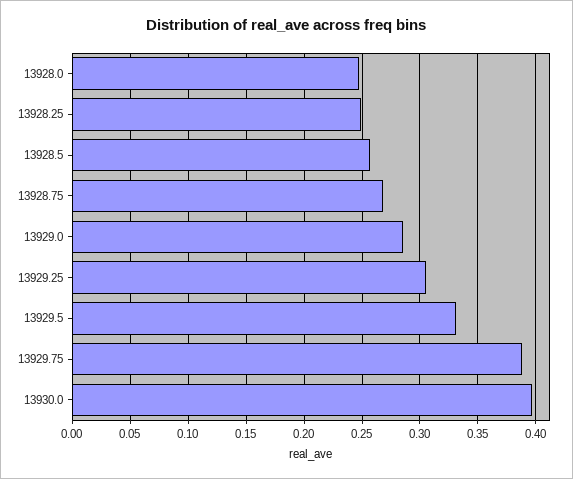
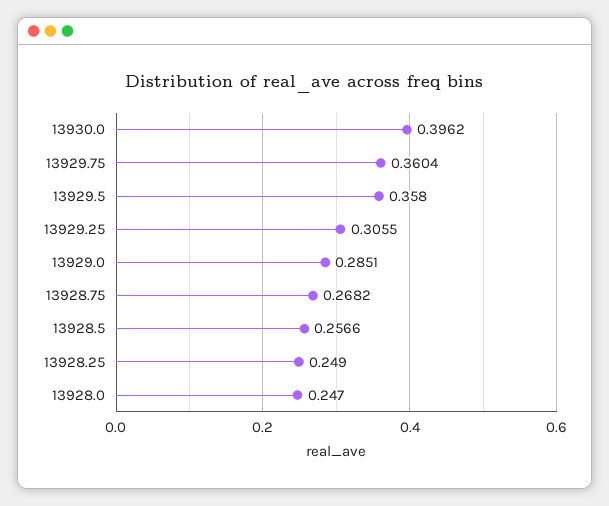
  {
    "13928.0": 0.247,
    "13928.25": 0.249,
    "13928.5": 0.2566,
    "13928.75": 0.2682,
    "13929.0": 0.2851,
    "13929.25": 0.3055,
-   "13929.5": 0.33,
+   "13929.5": 0.358,
-   "13929.75": 0.39,
+   "13929.75": 0.3604,
    "13930.0": 0.3962
  }

